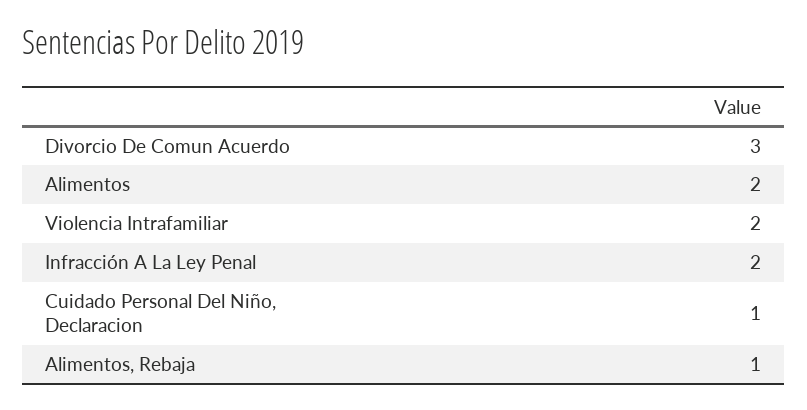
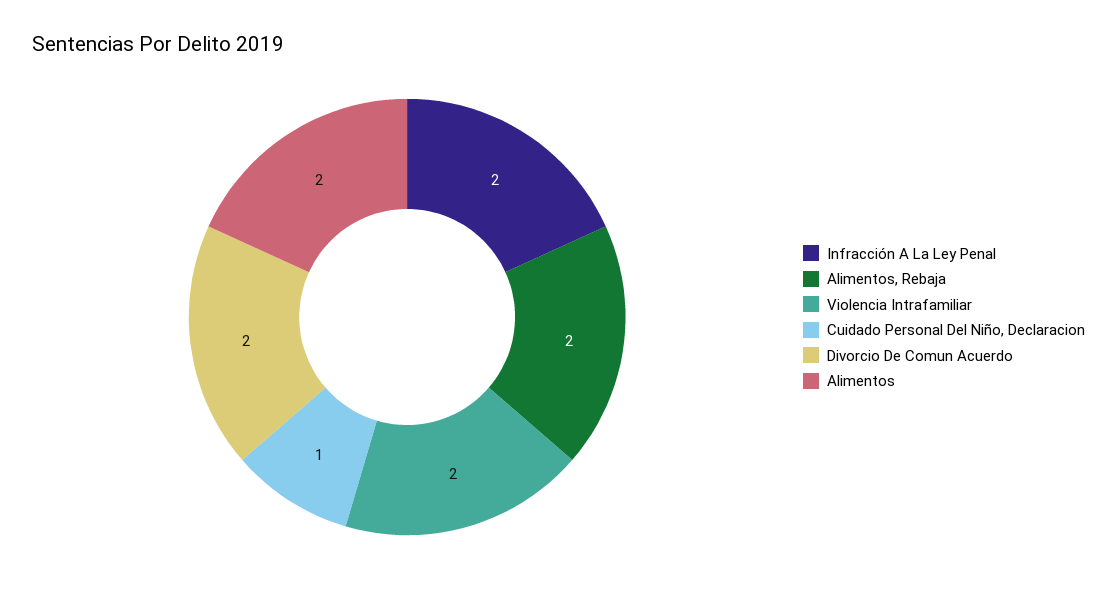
  {
-   "Divorcio De Comun Acuerdo": 3,
+   "Divorcio De Comun Acuerdo": 2,
    "Alimentos": 2,
    "Violencia Intrafamiliar": 2,
    "Infracción A La Ley Penal": 2,
    "Cuidado Personal Del Niño, Declaracion": 1,
-   "Alimentos, Rebaja": 1
+   "Alimentos, Rebaja": 2
  }

